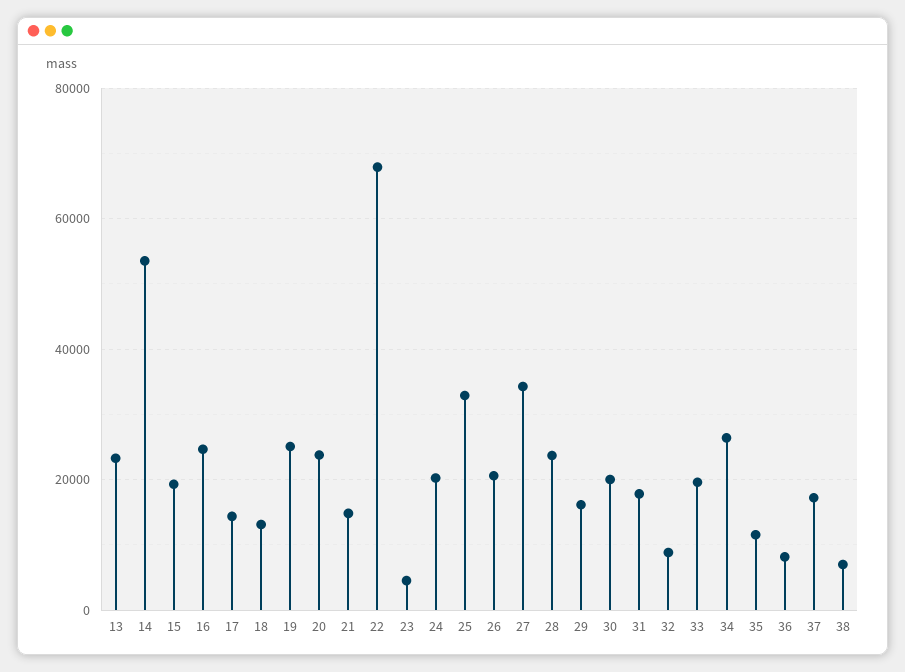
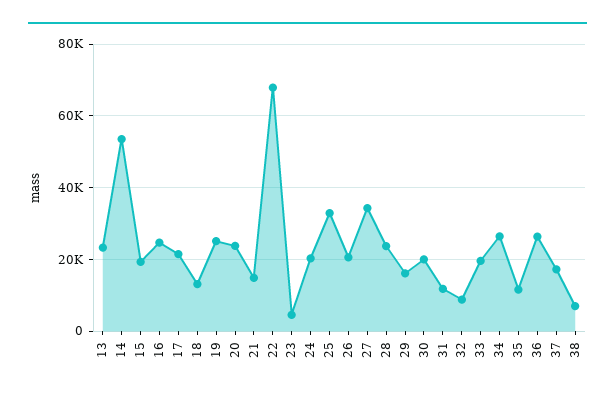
  {
    "13": 24000,
    "14": 54000,
    "15": 20000,
    "16": 24000,
-   "17": 14000,
+   "17": 22000,
    "18": 14000,
    "19": 26000,
    "20": 24000,
    "21": 14000,
    "22": 68000,
    "23": 4000,
    "24": 20000,
    "25": 32000,
    "26": 20000,
    "27": 34000,
    "28": 24000,
    "29": 16000,
    "30": 20000,
-   "31": 18000,
+   "31": 12000,
    "32": 8000,
    "33": 20000,
    "34": 26000,
    "35": 12000,
-   "36": 8000,
+   "36": 26000,
    "37": 18000,
    "38": 6000
  }

